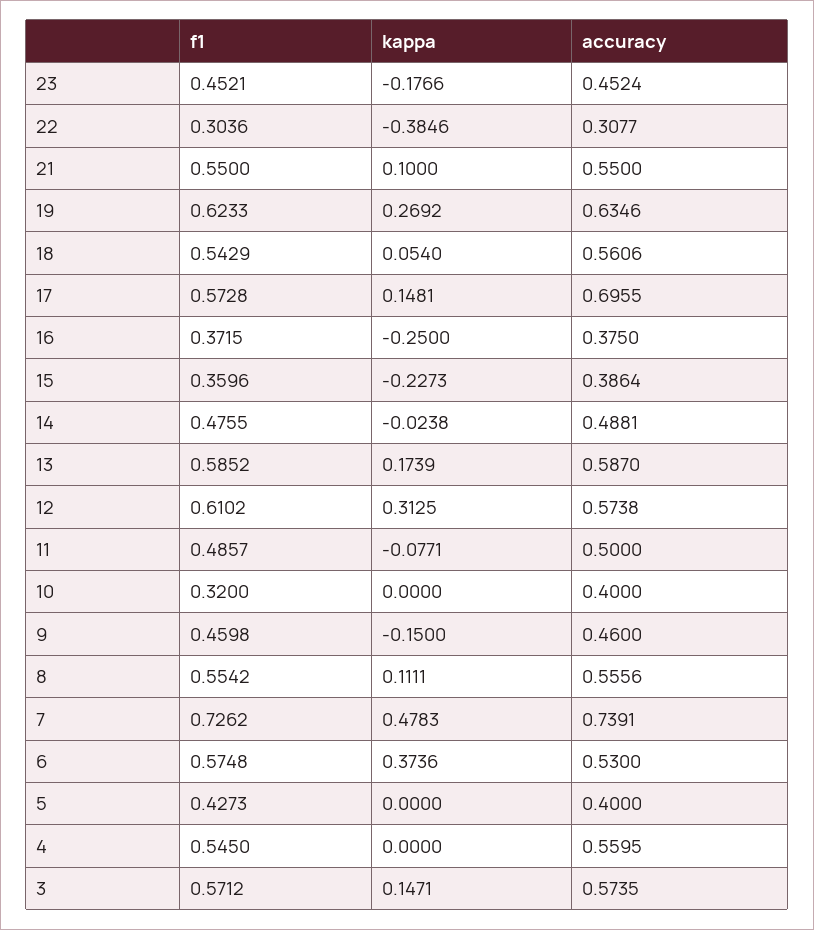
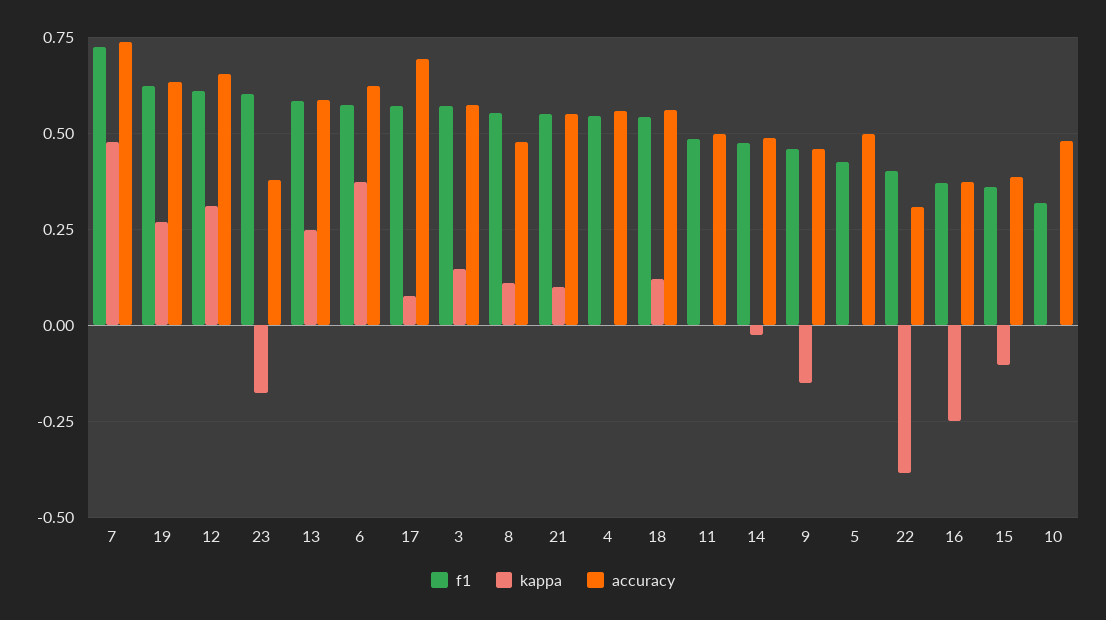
  {
    "f1": {
-     "23": 0.4521,
+     "23": 0.6,
-     "22": 0.3036,
+     "22": 0.4,
      "21": 0.55,
      "19": 0.6233,
      "18": 0.5429,
      "17": 0.5728,
      "16": 0.3715,
      "15": 0.3596,
      "14": 0.4755,
      "13": 0.5852,
      "12": 0.6102,
      "11": 0.4857,
      "10": 0.32,
      "9": 0.4598,
      "8": 0.5542,
      "7": 0.7262,
      "6": 0.5748,
      "5": 0.4273,
      "4": 0.545,
      "3": 0.5712
    },
    "kappa": {
      "23": -0.1766,
      "22": -0.3846,
      "21": 0.1,
      "19": 0.2692,
-     "18": 0.054,
+     "18": 0.125,
-     "17": 0.1481,
+     "17": 0.075,
      "16": -0.25,
-     "15": -0.2273,
+     "15": -0.1,
      "14": -0.0238,
-     "13": 0.1739,
+     "13": 0.25,
      "12": 0.3125,
-     "11": -0.0771,
+     "11": 0,
      "10": 0,
      "9": -0.15,
      "8": 0.1111,
      "7": 0.4783,
      "6": 0.3736,
      "5": 0,
      "4": 0,
      "3": 0.1471
    },
    "accuracy": {
-     "23": 0.4524,
+     "23": 0.375,
      "22": 0.3077,
      "21": 0.55,
      "19": 0.6346,
      "18": 0.5606,
      "17": 0.6955,
      "16": 0.375,
      "15": 0.3864,
      "14": 0.4881,
      "13": 0.587,
-     "12": 0.5738,
+     "12": 0.65,
      "11": 0.5,
-     "10": 0.4,
+     "10": 0.475,
      "9": 0.46,
-     "8": 0.5556,
+     "8": 0.475,
      "7": 0.7391,
-     "6": 0.53,
+     "6": 0.625,
-     "5": 0.4,
+     "5": 0.5,
      "4": 0.5595,
      "3": 0.5735
    }
  }

